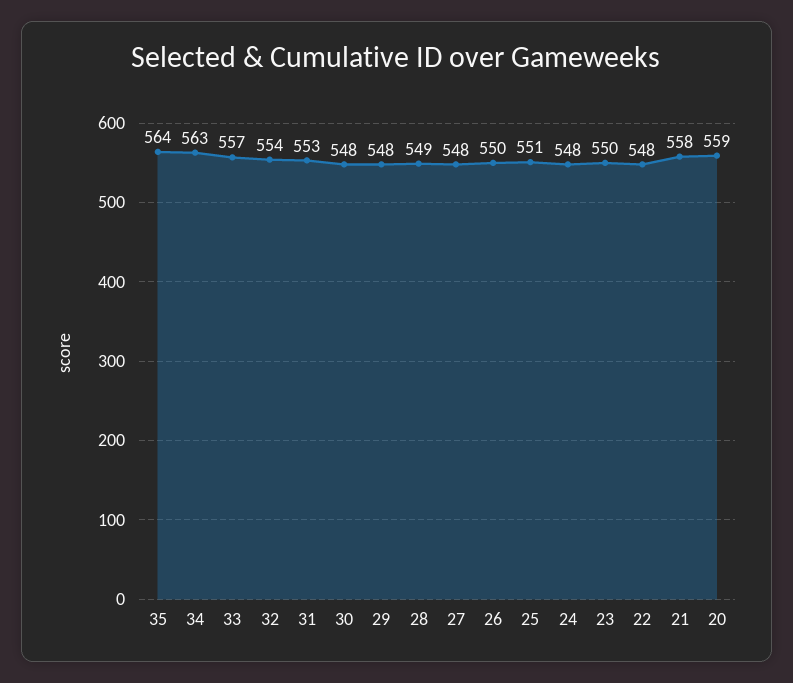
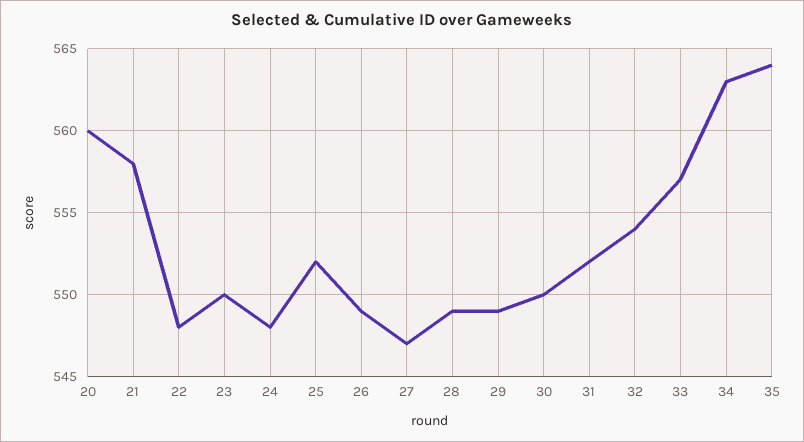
  {
    "35": 564,
    "34": 563,
    "33": 557,
    "32": 554,
-   "31": 553,
+   "31": 552,
-   "30": 548,
+   "30": 550,
-   "29": 548,
+   "29": 549,
    "28": 549,
-   "27": 548,
+   "27": 547,
-   "26": 550,
+   "26": 549,
-   "25": 551,
+   "25": 552,
    "24": 548,
    "23": 550,
    "22": 548,
    "21": 558,
-   "20": 559
+   "20": 560
  }

